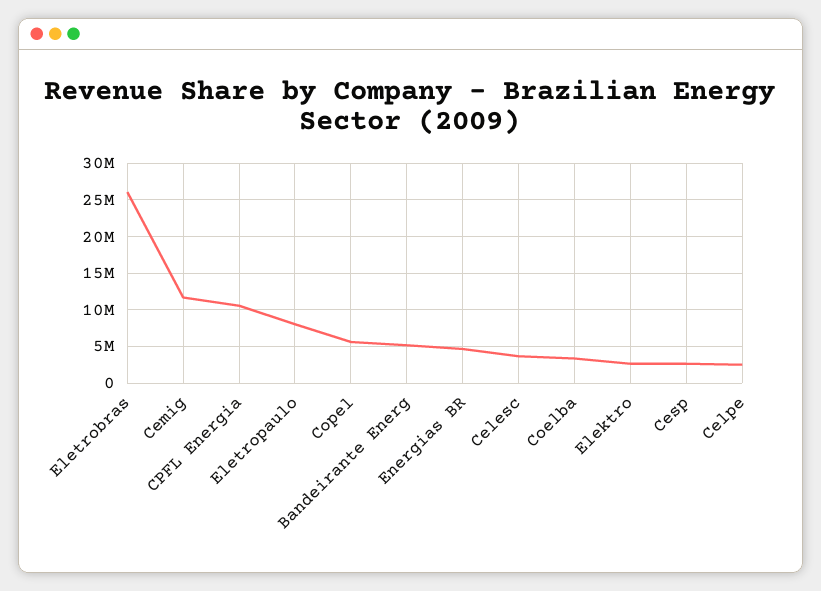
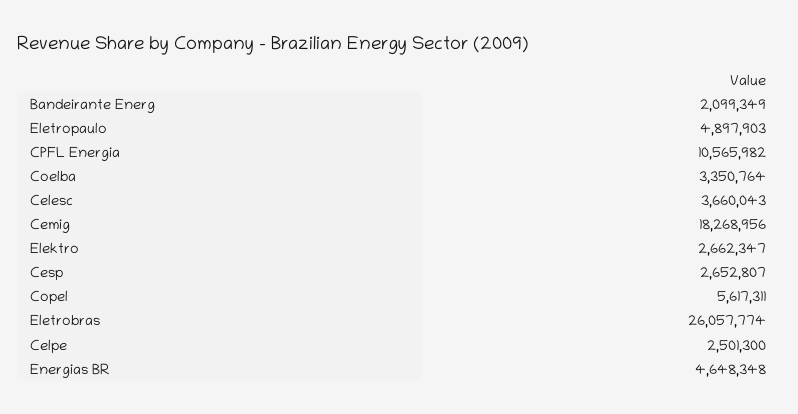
  {
    "Eletrobras": 26057774,
-   "Cemig": 12000000,
+   "Cemig": 18268956,
    "CPFL Energia": 10565982,
-   "Eletropaulo": 8000000,
+   "Eletropaulo": 4897903,
    "Copel": 5617311,
-   "Bandeirante Energ": 5000000,
+   "Bandeirante Energ": 2099349,
    "Energias BR": 4648348,
    "Celesc": 3660043,
    "Coelba": 3350764,
    "Elektro": 2662347,
    "Cesp": 2652807,
    "Celpe": 2501300
  }

